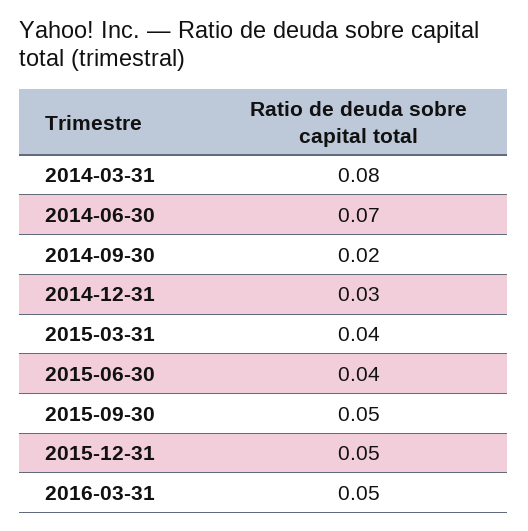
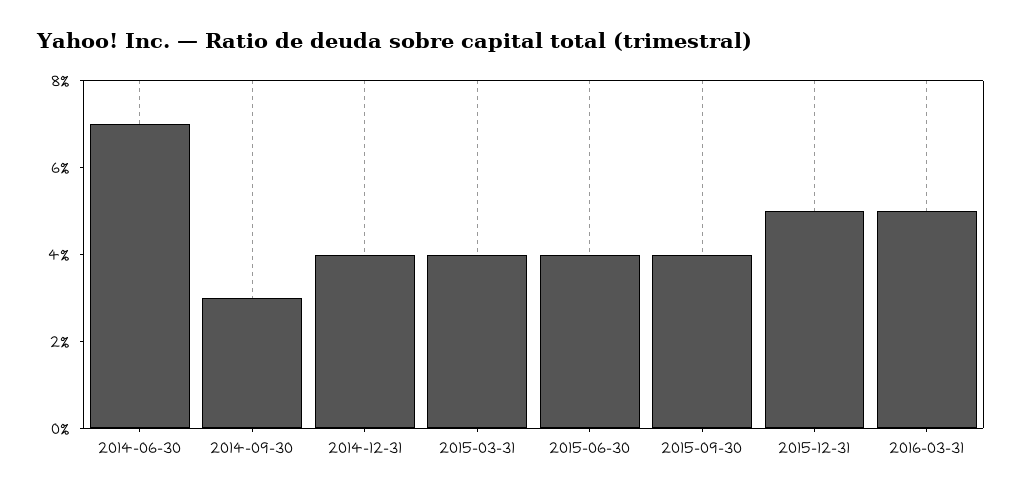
  {
-   "2014-03-31": 0.08,
    "2014-06-30": 0.07,
-   "2014-09-30": 0.02,
+   "2014-09-30": 0.03,
-   "2014-12-31": 0.03,
+   "2014-12-31": 0.04,
    "2015-03-31": 0.04,
    "2015-06-30": 0.04,
-   "2015-09-30": 0.05,
+   "2015-09-30": 0.04,
    "2015-12-31": 0.05,
    "2016-03-31": 0.05
  }

